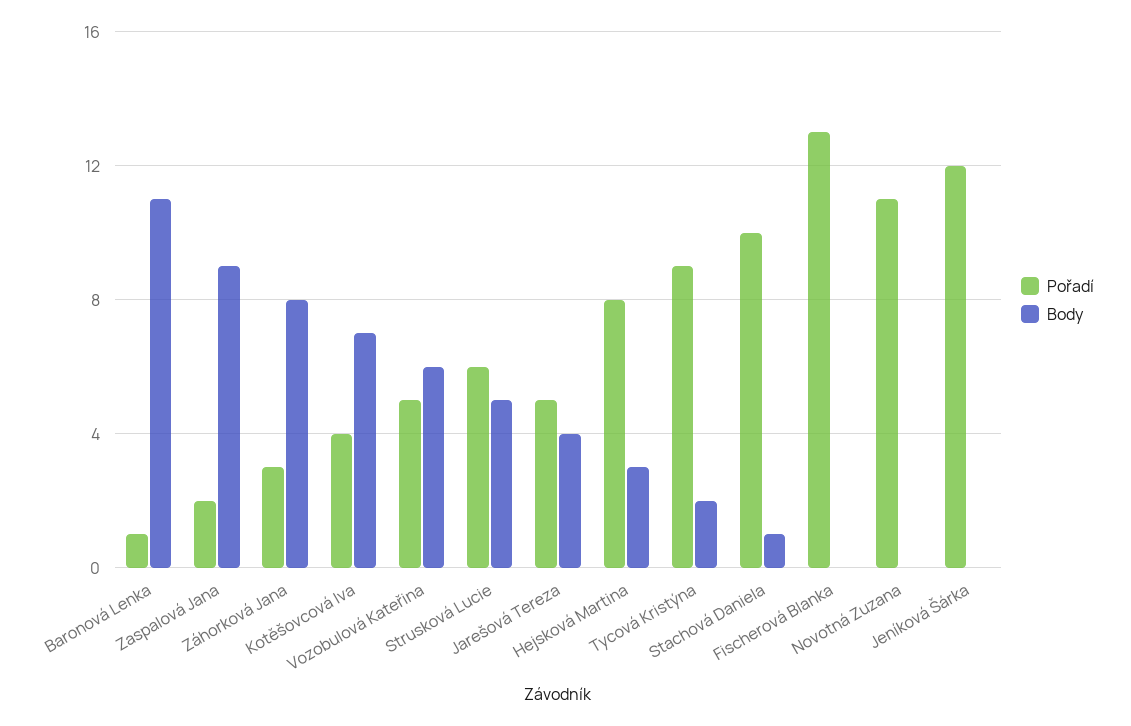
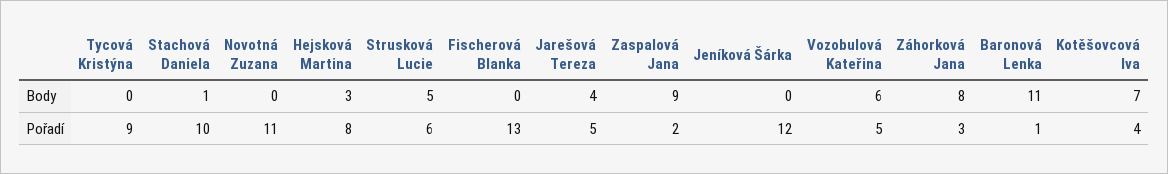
  {
    "Pořadí": {
      "Baronová Lenka": 1,
      "Zaspalová Jana": 2,
      "Záhorková Jana": 3,
      "Kotěšovcová Iva": 4,
      "Vozobulová Kateřina": 5,
      "Strusková Lucie": 6,
      "Jarešová Tereza": 5,
      "Hejsková Martina": 8,
      "Tycová Kristýna": 9,
      "Stachová Daniela": 10,
      "Fischerová Blanka": 13,
      "Novotná Zuzana": 11,
      "Jeníková Šárka": 12
    },
    "Body": {
      "Baronová Lenka": 11,
      "Zaspalová Jana": 9,
      "Záhorková Jana": 8,
      "Kotěšovcová Iva": 7,
      "Vozobulová Kateřina": 6,
      "Strusková Lucie": 5,
      "Jarešová Tereza": 4,
      "Hejsková Martina": 3,
-     "Tycová Kristýna": 2,
+     "Tycová Kristýna": 0,
      "Stachová Daniela": 1,
      "Fischerová Blanka": 0,
      "Novotná Zuzana": 0,
      "Jeníková Šárka": 0
    }
  }

